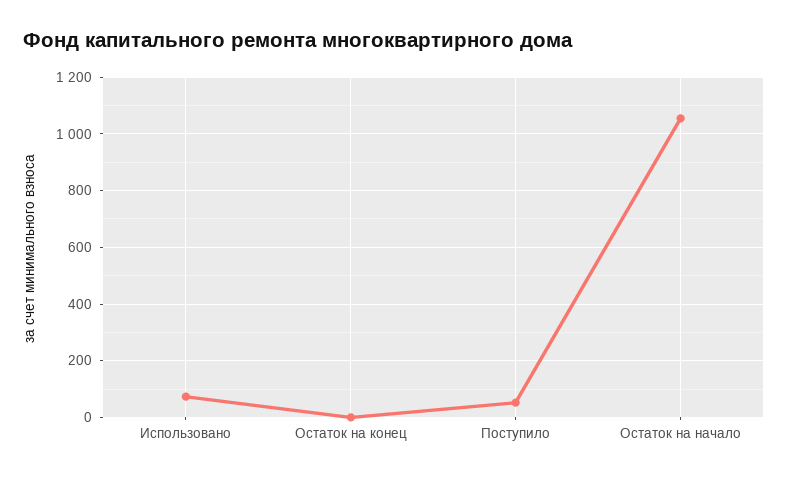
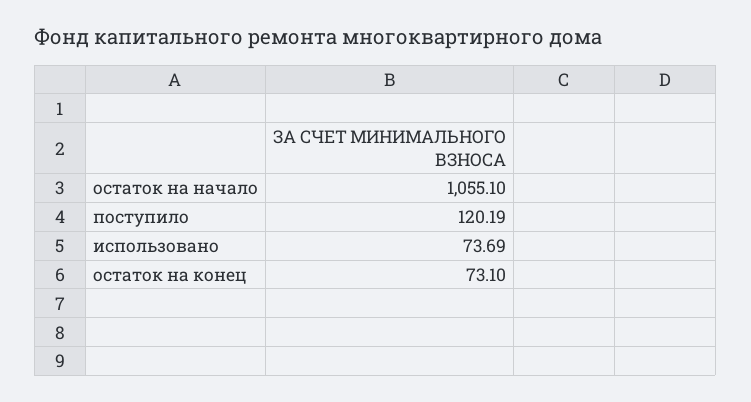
  {
    "Использовано": 73.69,
-   "Остаток на конец": 0,
+   "Остаток на конец": 73.1,
-   "Поступило": 50,
+   "Поступило": 120.19,
    "Остаток на начало": 1055.1
  }

